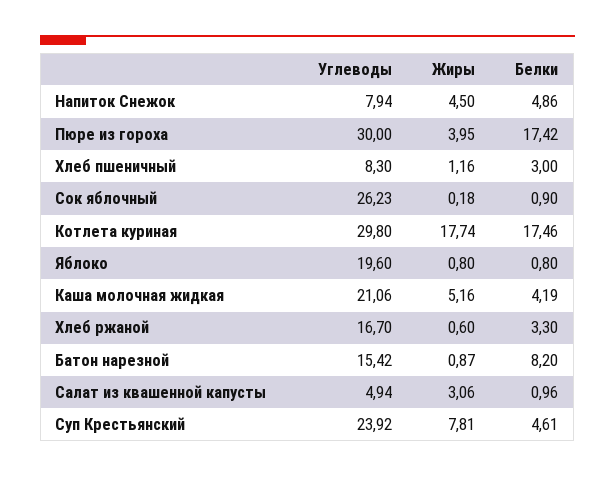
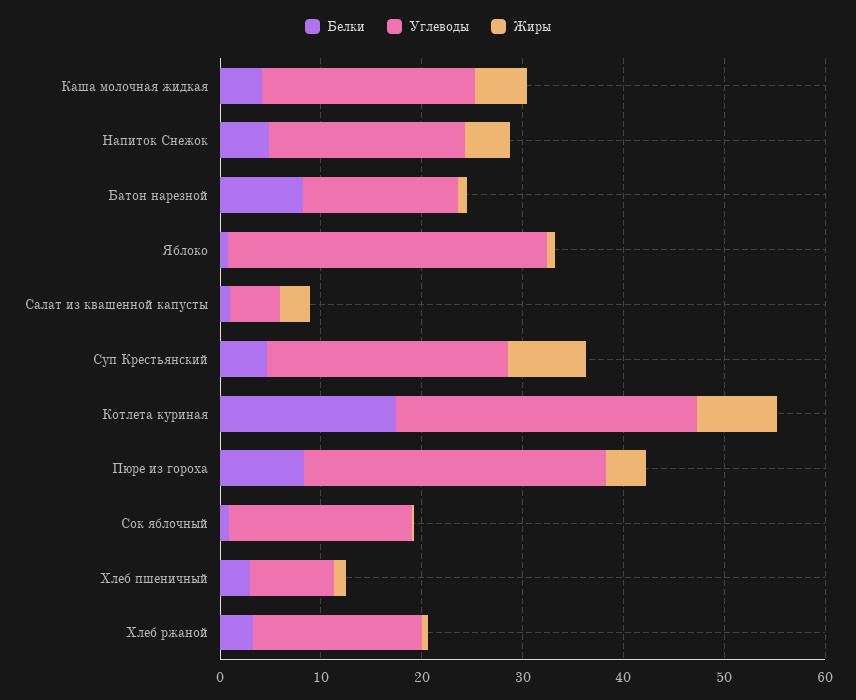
  {
    "Углеводы": {
-     "Напиток Снежок": 7.94,
+     "Напиток Снежок": 20,
      "Пюре из гороха": 30,
      "Хлеб пшеничный": 8.3,
-     "Сок яблочный": 26.23,
+     "Сок яблочный": 18,
      "Котлета куриная": 29.8,
-     "Яблоко": 19.6,
+     "Яблоко": 32,
      "Каша молочная жидкая": 21.06,
      "Хлеб ржаной": 16.7,
      "Батон нарезной": 15.42,
      "Салат из квашенной капусты": 4.94,
      "Суп Крестьянский": 23.92
    },
    "Жиры": {
      "Напиток Снежок": 4.5,
      "Пюре из гороха": 3.95,
      "Хлеб пшеничный": 1.16,
      "Сок яблочный": 0.18,
-     "Котлета куриная": 17.74,
+     "Котлета куриная": 8,
      "Яблоко": 0.8,
      "Каша молочная жидкая": 5.16,
      "Хлеб ржаной": 0.6,
      "Батон нарезной": 0.87,
      "Салат из квашенной капусты": 3.06,
      "Суп Крестьянский": 7.81
    },
    "Белки": {
      "Напиток Снежок": 4.86,
-     "Пюре из гороха": 17.42,
+     "Пюре из гороха": 8,
      "Хлеб пшеничный": 3,
      "Сок яблочный": 0.9,
      "Котлета куриная": 17.46,
      "Яблоко": 0.8,
      "Каша молочная жидкая": 4.19,
      "Хлеб ржаной": 3.3,
      "Батон нарезной": 8.2,
      "Салат из квашенной капусты": 0.96,
      "Суп Крестьянский": 4.61
    }
  }

